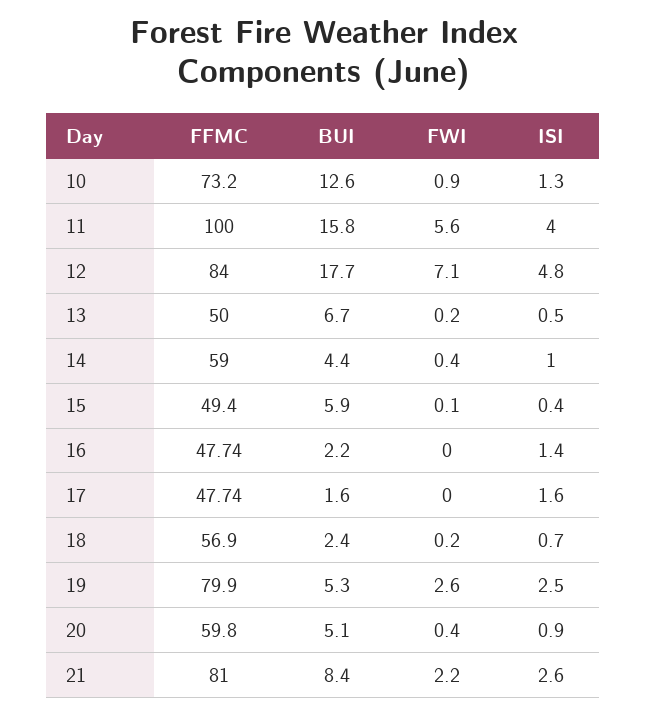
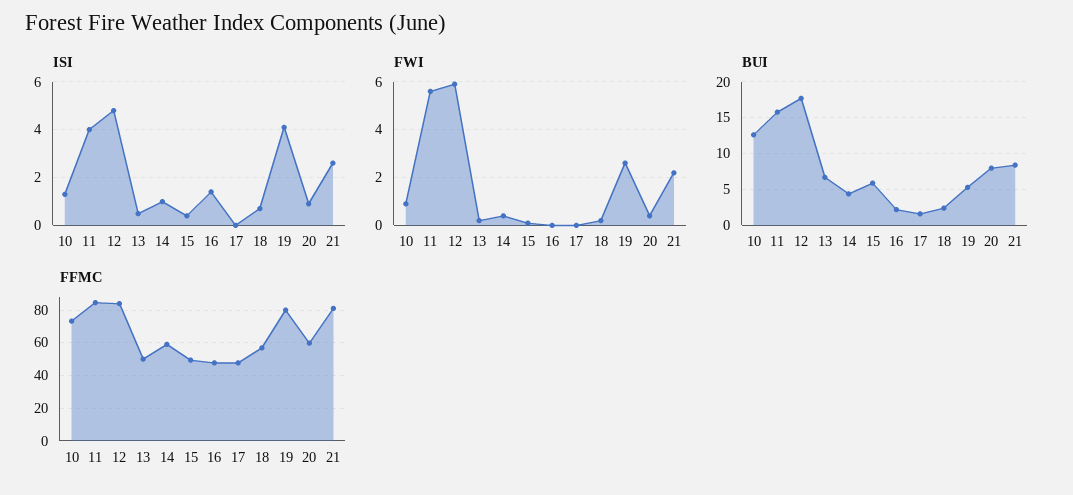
  {
    "FFMC": {
      "10": 73.2,
-     "11": 100,
+     "11": 85,
      "12": 84,
      "13": 50,
      "14": 59,
      "15": 49.4,
      "16": 47.74,
      "17": 47.74,
      "18": 56.9,
      "19": 79.9,
      "20": 59.8,
      "21": 81
    },
    "BUI": {
      "10": 12.6,
      "11": 15.8,
      "12": 17.7,
      "13": 6.7,
      "14": 4.4,
      "15": 5.9,
      "16": 2.2,
      "17": 1.6,
      "18": 2.4,
      "19": 5.3,
-     "20": 5.1,
+     "20": 8,
      "21": 8.4
    },
    "FWI": {
      "10": 0.9,
      "11": 5.6,
-     "12": 7.1,
+     "12": 6,
      "13": 0.2,
      "14": 0.4,
      "15": 0.1,
      "16": 0,
      "17": 0,
      "18": 0.2,
      "19": 2.6,
      "20": 0.4,
      "21": 2.2
    },
    "ISI": {
      "10": 1.3,
      "11": 4,
      "12": 4.8,
      "13": 0.5,
      "14": 1,
      "15": 0.4,
      "16": 1.4,
-     "17": 1.6,
+     "17": 0,
      "18": 0.7,
-     "19": 2.5,
+     "19": 4,
      "20": 0.9,
      "21": 2.6
    }
  }

